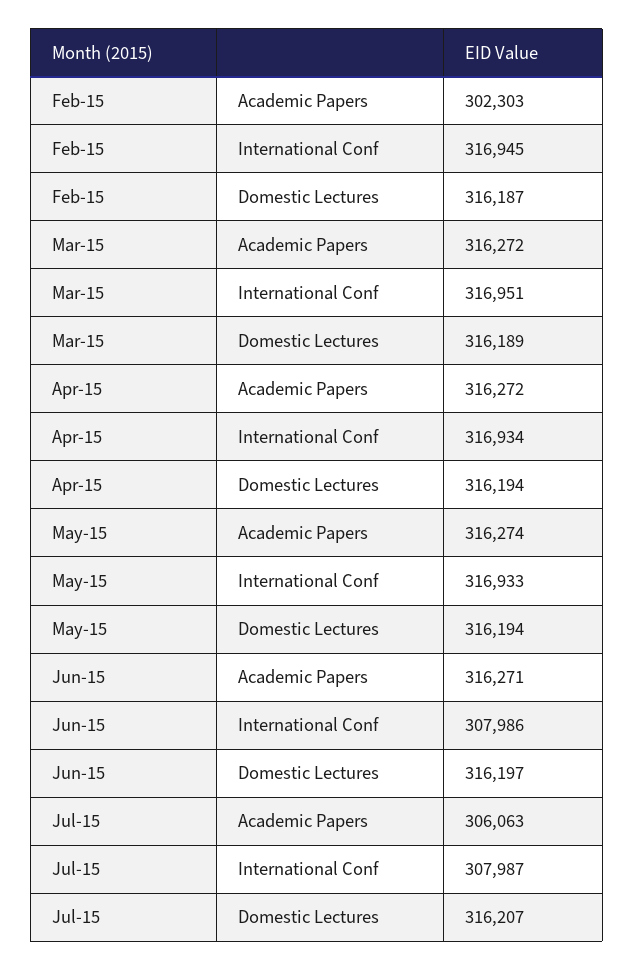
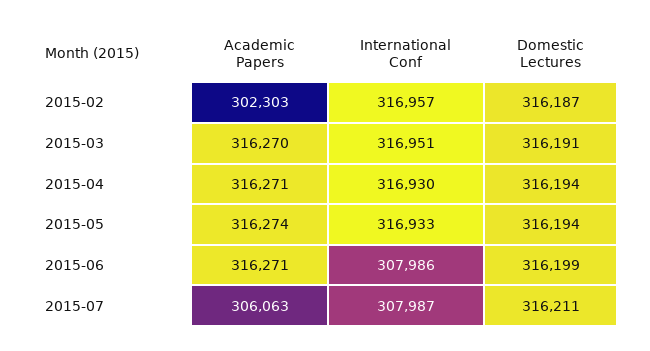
  {
    "Feb-15": {
      "Academic Papers": 302303,
-     "International Conf": 316945,
+     "International Conf": 316957,
      "Domestic Lectures": 316187
    },
    "Mar-15": {
-     "Academic Papers": 316272,
+     "Academic Papers": 316270,
      "International Conf": 316951,
-     "Domestic Lectures": 316189
+     "Domestic Lectures": 316191
    },
    "Apr-15": {
-     "Academic Papers": 316272,
+     "Academic Papers": 316271,
-     "International Conf": 316934,
+     "International Conf": 316930,
      "Domestic Lectures": 316194
    },
    "May-15": {
      "Academic Papers": 316274,
      "International Conf": 316933,
      "Domestic Lectures": 316194
    },
    "Jun-15": {
      "Academic Papers": 316271,
      "International Conf": 307986,
-     "Domestic Lectures": 316197
+     "Domestic Lectures": 316199
    },
    "Jul-15": {
      "Academic Papers": 306063,
      "International Conf": 307987,
-     "Domestic Lectures": 316207
+     "Domestic Lectures": 316211
    }
  }

